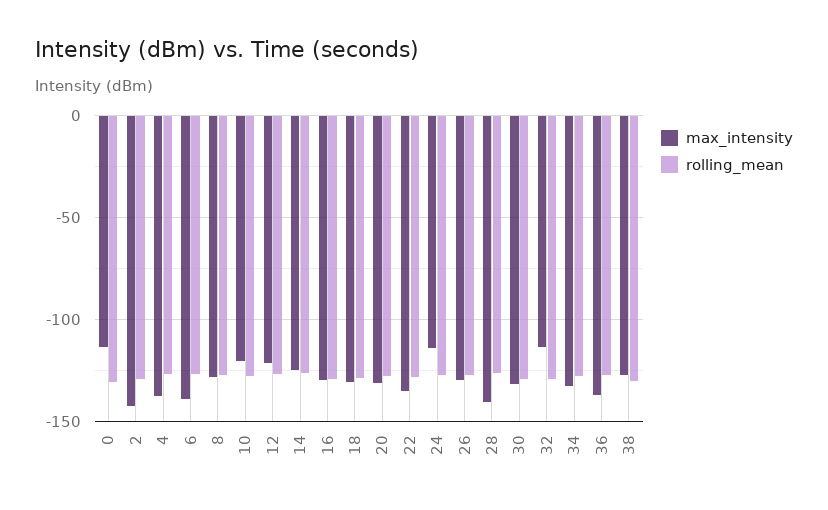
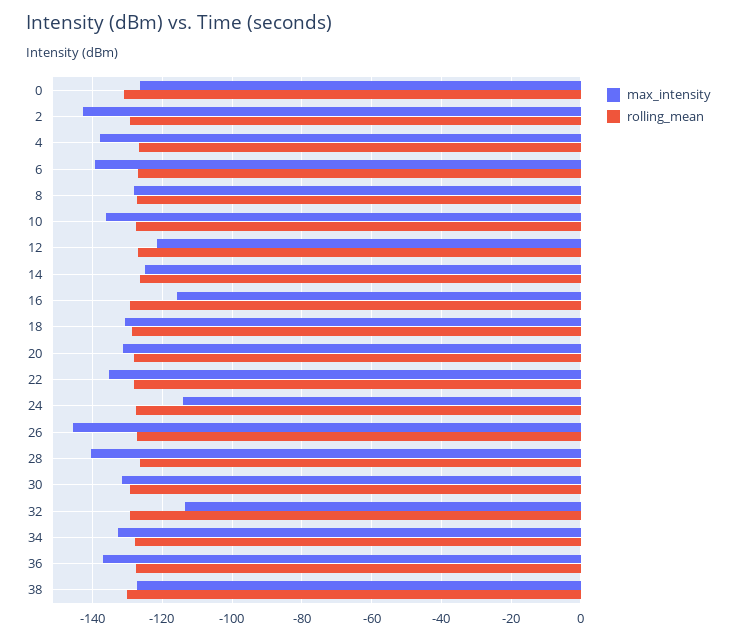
  {
    "max_intensity": {
-     "0": -115,
+     "0": -126,
      "2": -142,
      "4": -138,
      "6": -140,
      "8": -128,
-     "10": -120,
+     "10": -136,
      "12": -122,
      "14": -126,
-     "16": -130,
+     "16": -116,
      "18": -130,
      "20": -132,
      "22": -136,
      "24": -114,
-     "26": -130,
+     "26": -146,
      "28": -140,
      "30": -132,
      "32": -114,
      "34": -132,
      "36": -138,
      "38": -128
    },
    "rolling_mean": {
      "0": -130,
      "2": -130,
      "4": -126,
      "6": -126,
      "8": -128,
      "10": -128,
      "12": -126,
      "14": -126,
      "16": -130,
      "18": -128,
      "20": -128,
      "22": -128,
      "24": -128,
      "26": -128,
      "28": -126,
      "30": -130,
      "32": -130,
      "34": -128,
      "36": -128,
      "38": -130
    }
  }

